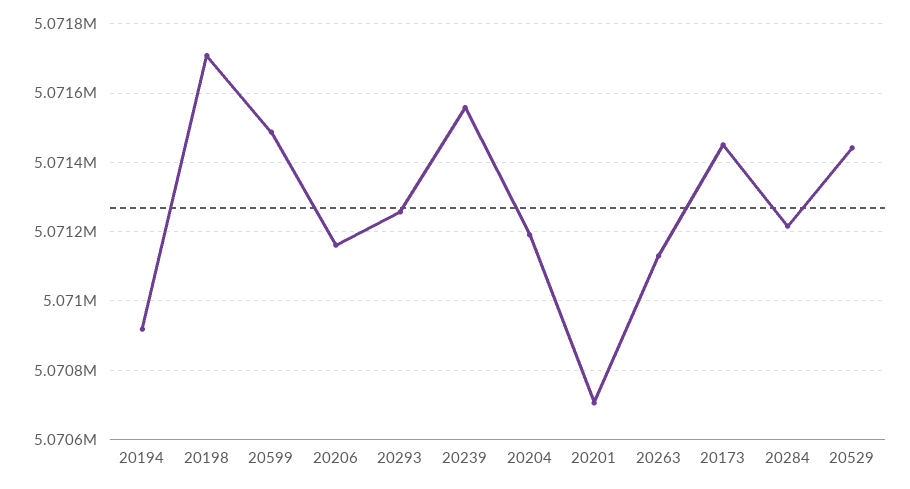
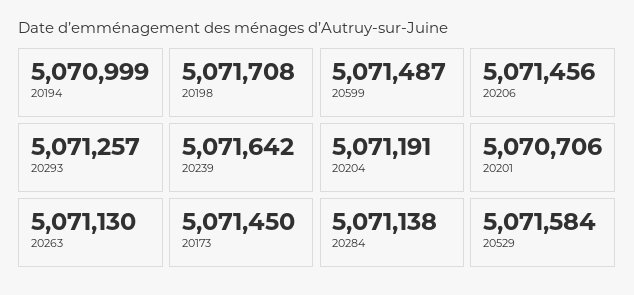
  {
-   "20194": 5070920,
+   "20194": 5070999,
    "20198": 5071708,
    "20599": 5071487,
-   "20206": 5071160,
+   "20206": 5071456,
    "20293": 5071257,
-   "20239": 5071560,
+   "20239": 5071642,
    "20204": 5071191,
    "20201": 5070706,
    "20263": 5071130,
    "20173": 5071450,
-   "20284": 5071220,
+   "20284": 5071138,
-   "20529": 5071440
+   "20529": 5071584
  }

